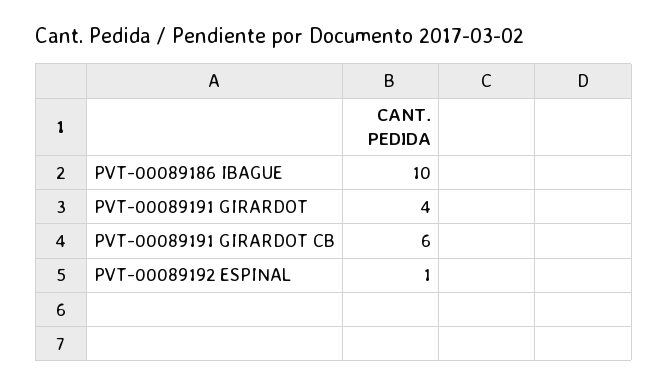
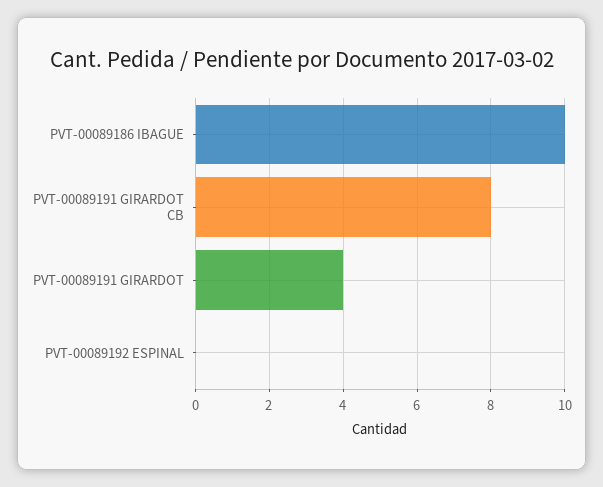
  {
    "PVT-00089186 IBAGUE": 10,
    "PVT-00089191 GIRARDOT": 4,
-   "PVT-00089191 GIRARDOT CB": 6,
+   "PVT-00089191 GIRARDOT CB": 8,
-   "PVT-00089192 ESPINAL": 1
+   "PVT-00089192 ESPINAL": 0
  }

